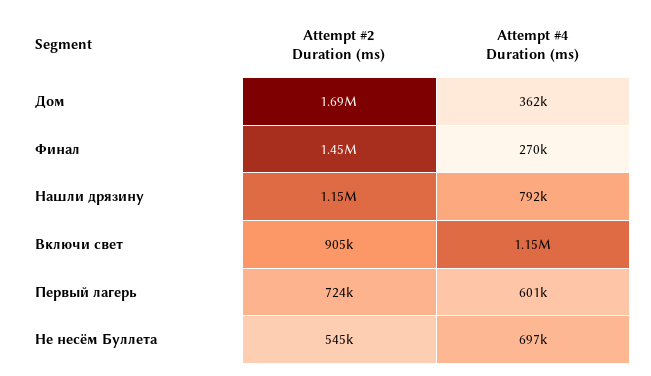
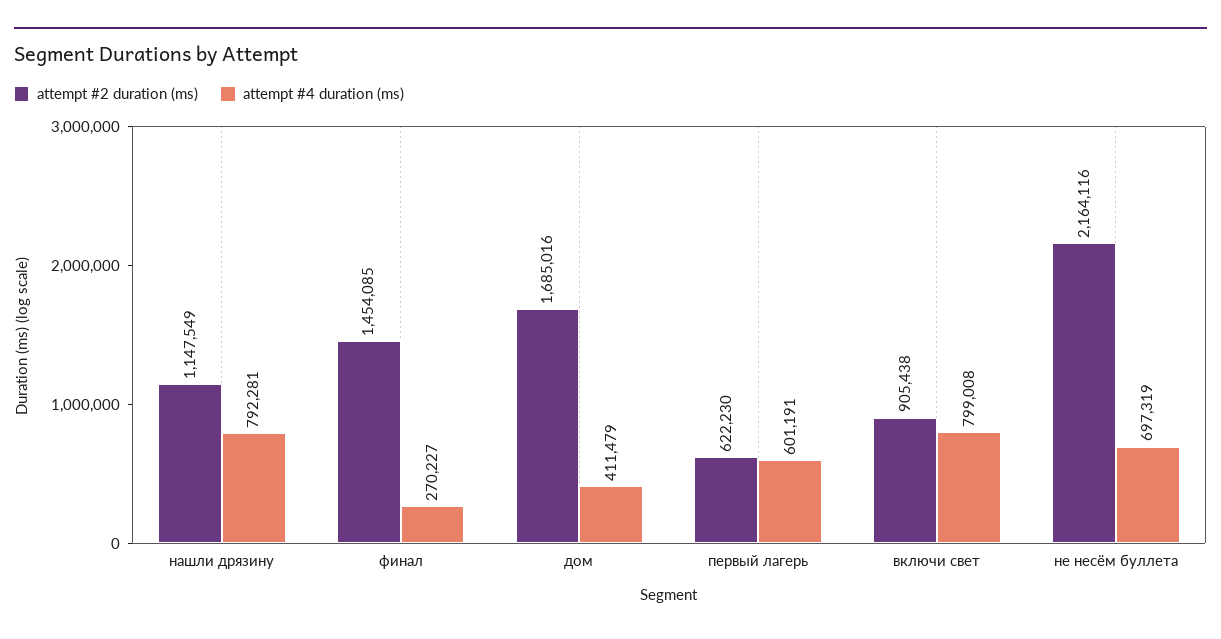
  {
    "Attempt #2 Duration (ms)": {
      "Дом": 1685016,
      "Финал": 1454085,
      "Нашли дрязину": 1147549,
      "Включи свет": 905438,
-     "Первый лагерь": 724000,
+     "Первый лагерь": 622230,
-     "Не несём Буллета": 545000
+     "Не несём Буллета": 2164116
    },
    "Attempt #4 Duration (ms)": {
-     "Дом": 362000,
+     "Дом": 411479,
      "Финал": 270227,
      "Нашли дрязину": 792281,
-     "Включи свет": 1150000,
+     "Включи свет": 799008,
      "Первый лагерь": 601191,
      "Не несём Буллета": 697319
    }
  }

